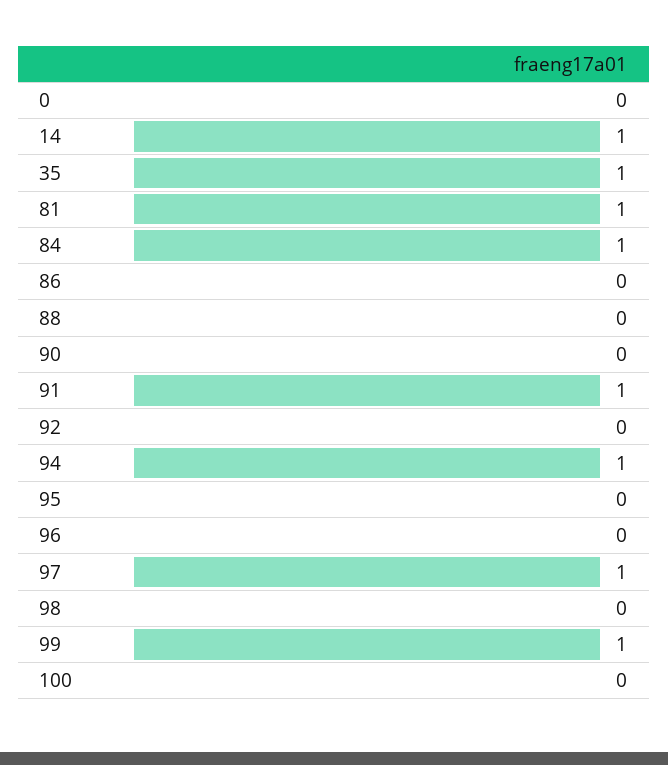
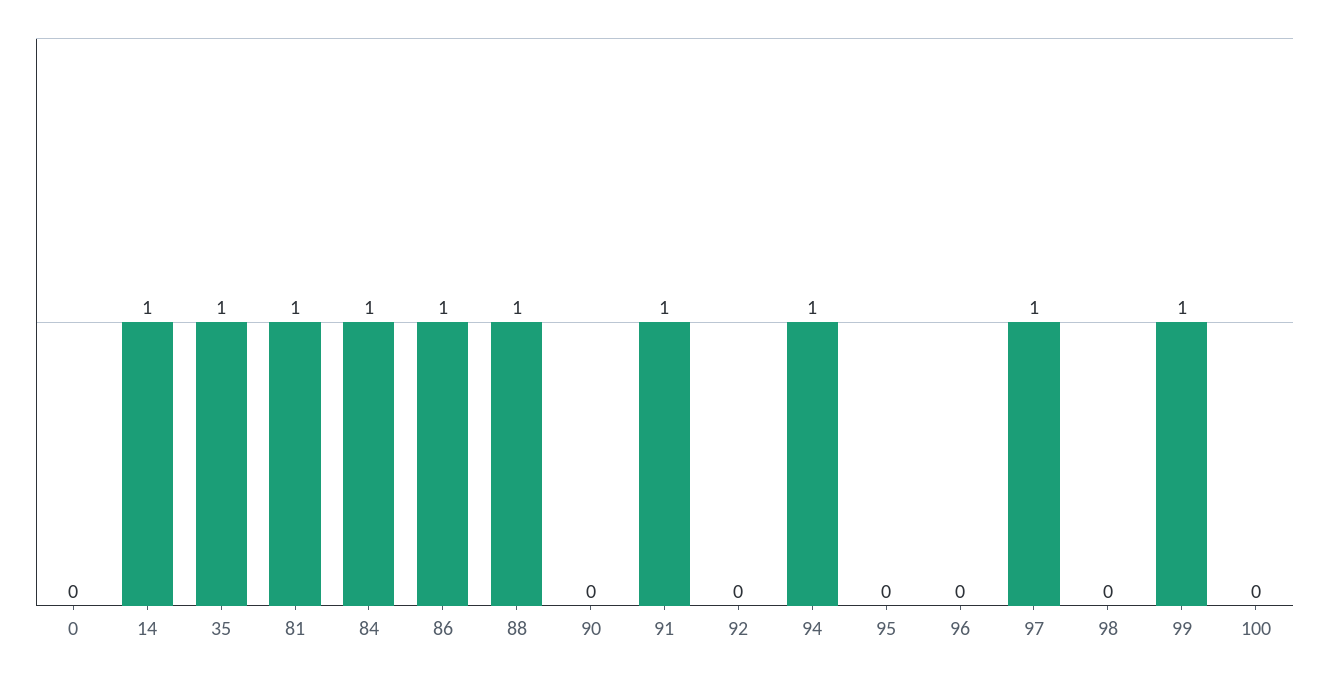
  {
    "0": 0,
    "14": 1,
    "35": 1,
    "81": 1,
    "84": 1,
-   "86": 0,
+   "86": 1,
-   "88": 0,
+   "88": 1,
    "90": 0,
    "91": 1,
    "92": 0,
    "94": 1,
    "95": 0,
    "96": 0,
    "97": 1,
    "98": 0,
    "99": 1,
    "100": 0
  }

